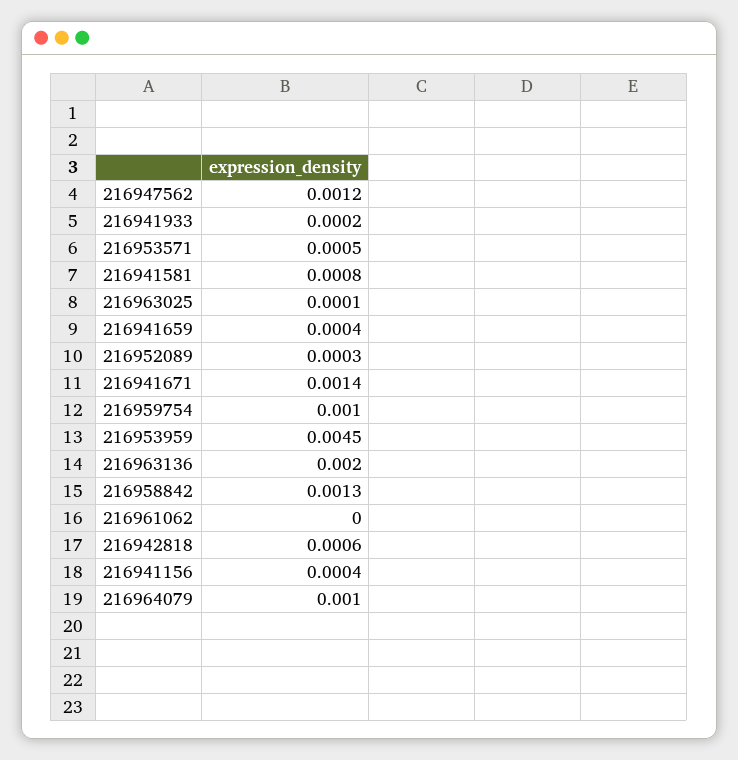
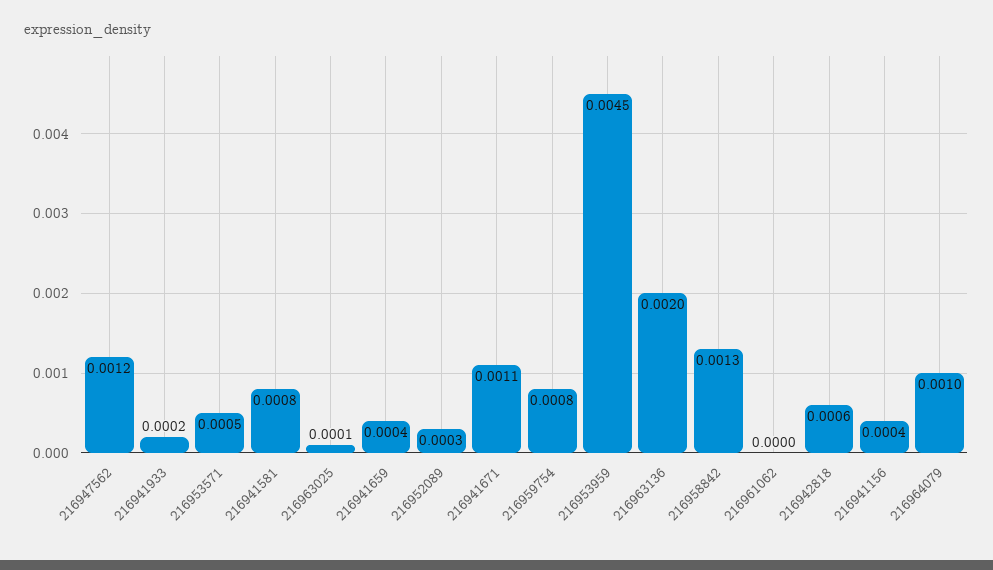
  {
    "216947562": 0.0012,
    "216941933": 0.0002,
    "216953571": 0.0005,
    "216941581": 0.0008,
    "216963025": 0.0001,
    "216941659": 0.0004,
    "216952089": 0.0003,
-   "216941671": 0.0014,
+   "216941671": 0.0011,
-   "216959754": 0.001,
+   "216959754": 0.0008,
    "216953959": 0.0045,
    "216963136": 0.002,
    "216958842": 0.0013,
    "216961062": 0,
    "216942818": 0.0006,
    "216941156": 0.0004,
    "216964079": 0.001
  }

